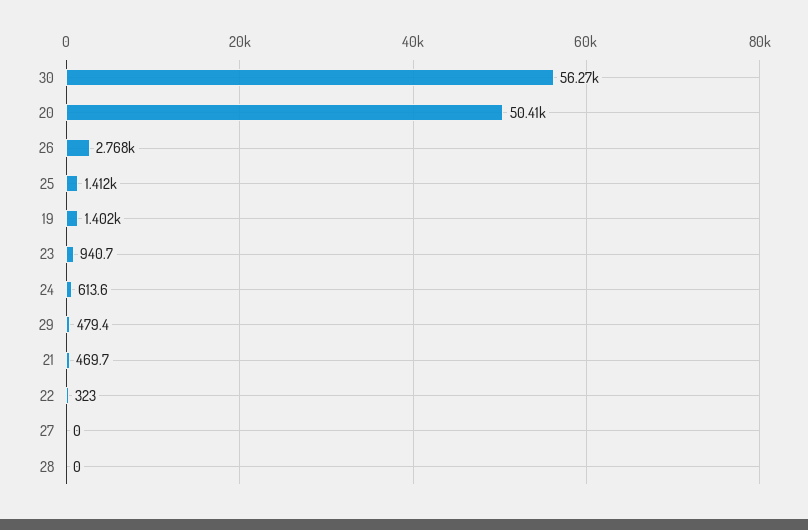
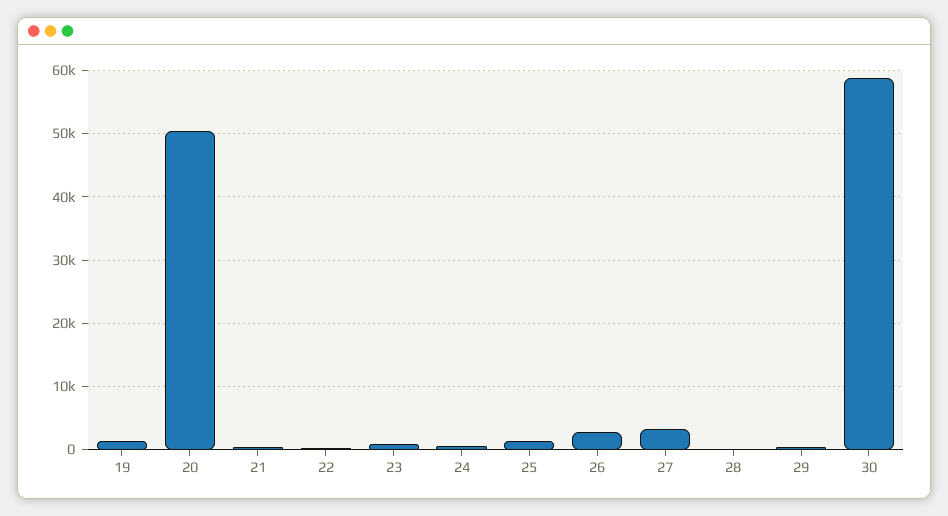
  {
-   "30": 56270,
+   "30": 59000,
    "20": 50410,
    "26": 2768,
    "25": 1412,
    "19": 1402,
    "23": 940.7,
    "24": 613.6,
    "29": 479.4,
    "21": 469.7,
    "22": 323,
-   "27": 0,
+   "27": 3000,
    "28": 0
  }

